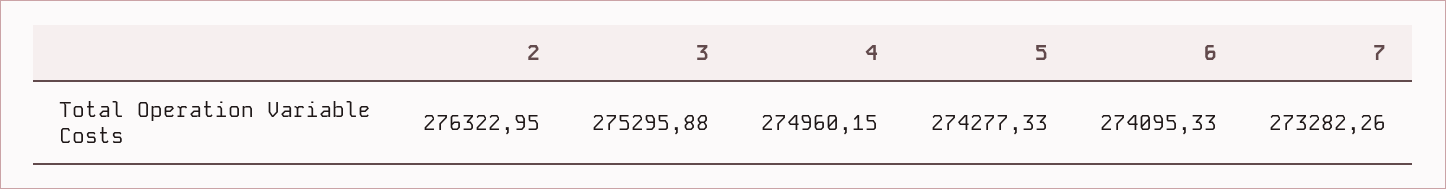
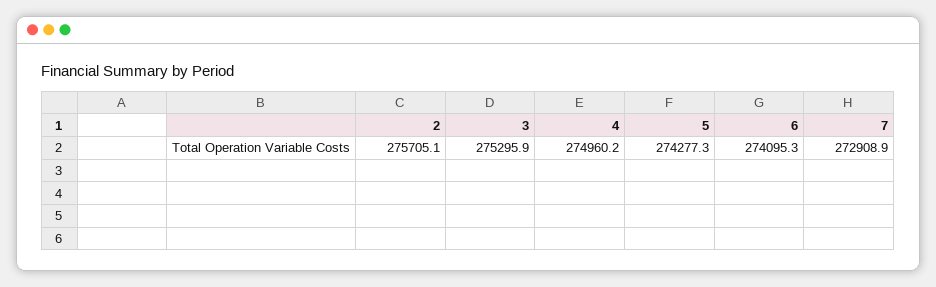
  {
-   "2": 276322.95,
+   "2": 275705.1,
    "3": 275295.88,
    "4": 274960.15,
    "5": 274277.33,
    "6": 274095.33,
-   "7": 273282.26
+   "7": 272908.9
  }

